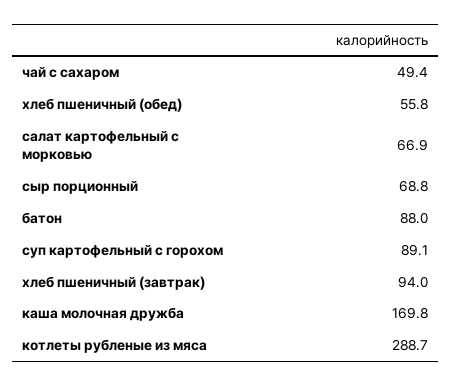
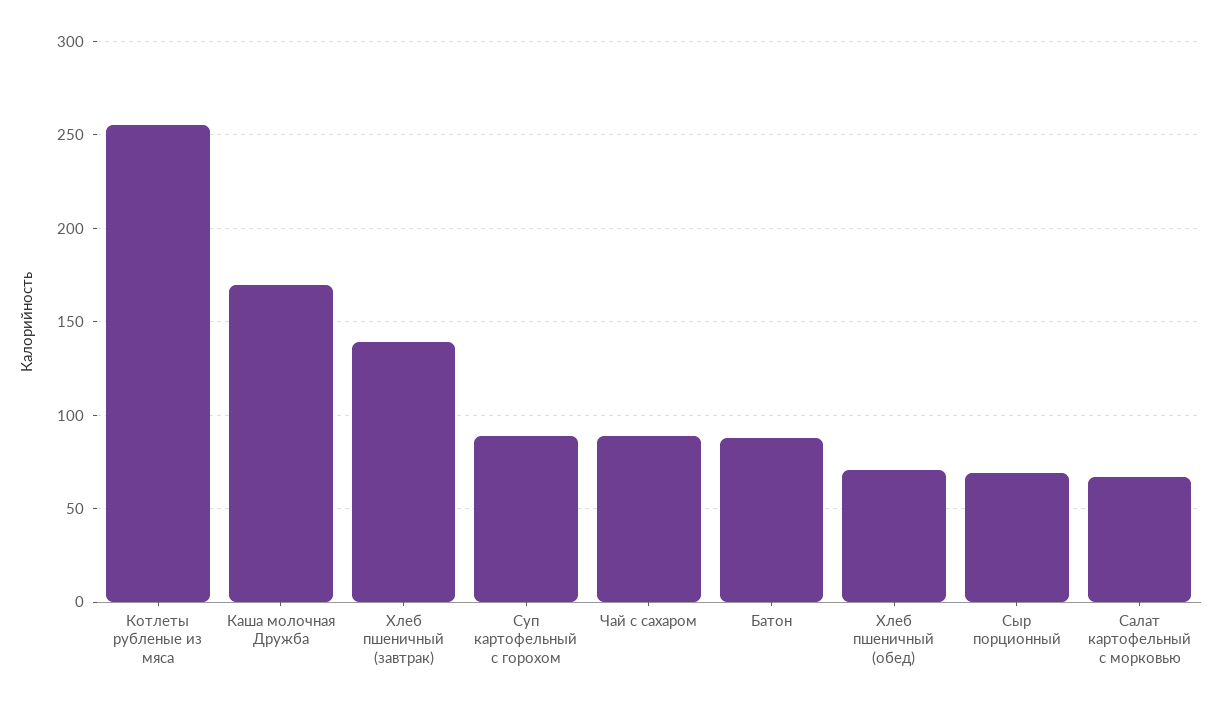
  {
-   "чай с сахаром": 49.4,
+   "чай с сахаром": 90,
-   "хлеб пшеничный (обед)": 55.8,
+   "хлеб пшеничный (обед)": 70,
    "салат картофельный с морковью": 66.9,
    "сыр порционный": 68.8,
    "батон": 88,
    "суп картофельный с горохом": 89.1,
-   "хлеб пшеничный (завтрак)": 94,
+   "хлеб пшеничный (завтрак)": 140,
    "каша молочная дружба": 169.8,
-   "котлеты рубленые из мяса": 288.7
+   "котлеты рубленые из мяса": 255
  }

